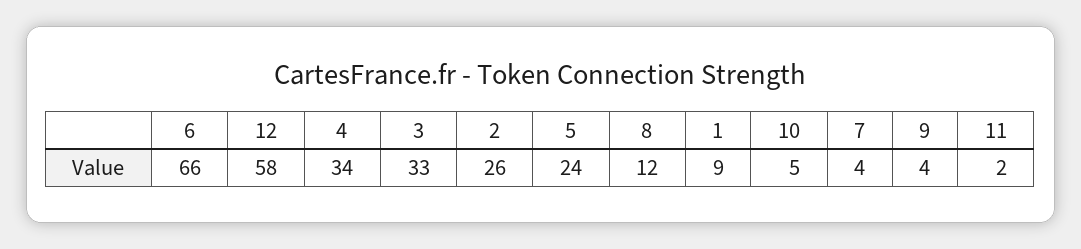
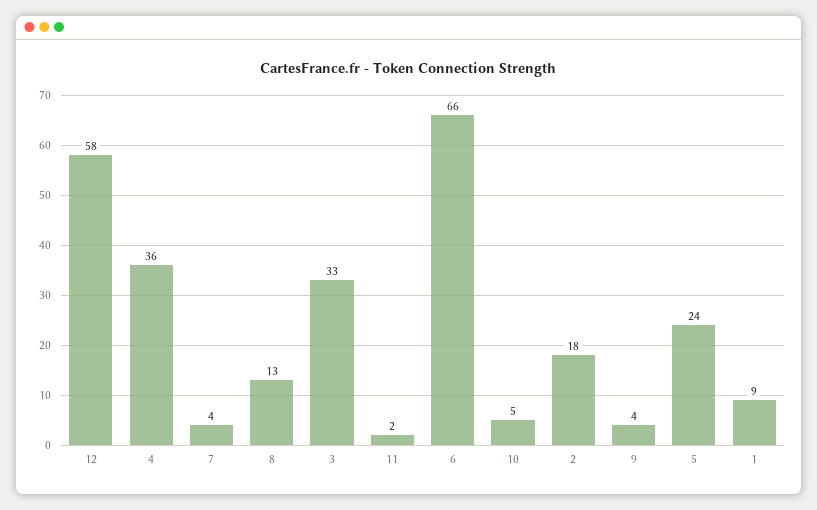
  {
    "6": 66,
    "12": 58,
-   "4": 34,
+   "4": 36,
    "3": 33,
-   "2": 26,
+   "2": 18,
    "5": 24,
-   "8": 12,
+   "8": 13,
    "1": 9,
    "10": 5,
    "7": 4,
    "9": 4,
    "11": 2
  }

